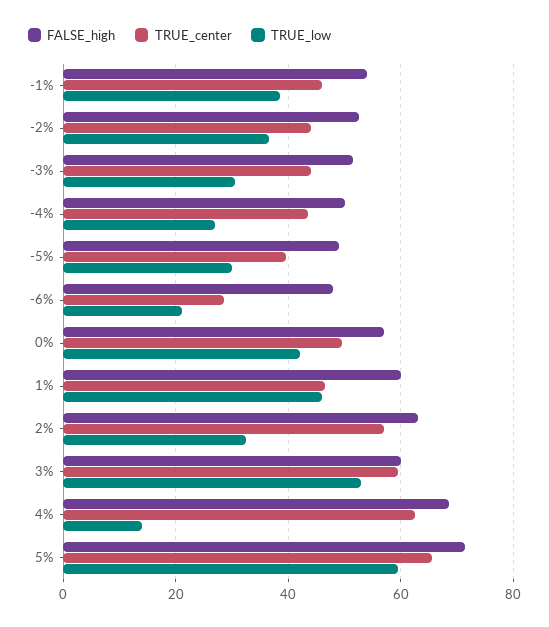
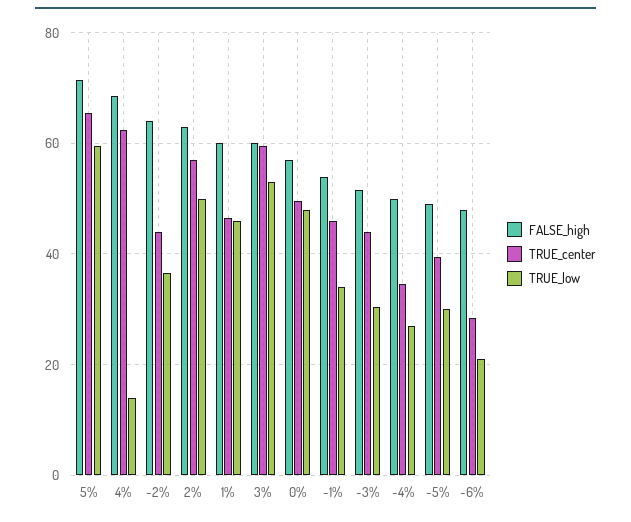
  {
    "FALSE_high": {
      "-1%": 54,
-     "-2%": 52,
+     "-2%": 64,
      "-3%": 52,
      "-4%": 50,
      "-5%": 50,
      "-6%": 48,
      "0%": 58,
      "1%": 60,
      "2%": 64,
      "3%": 60,
      "4%": 68,
      "5%": 72
    },
    "TRUE_center": {
      "-1%": 46,
      "-2%": 44,
      "-3%": 44,
-     "-4%": 44,
+     "-4%": 34,
      "-5%": 40,
      "-6%": 28,
      "0%": 50,
      "1%": 46,
      "2%": 58,
      "3%": 60,
      "4%": 62,
      "5%": 66
    },
    "TRUE_low": {
-     "-1%": 38,
+     "-1%": 34,
      "-2%": 36,
      "-3%": 30,
      "-4%": 28,
      "-5%": 30,
      "-6%": 22,
-     "0%": 42,
+     "0%": 48,
      "1%": 46,
-     "2%": 32,
+     "2%": 50,
      "3%": 54,
      "4%": 14,
      "5%": 60
    }
  }

